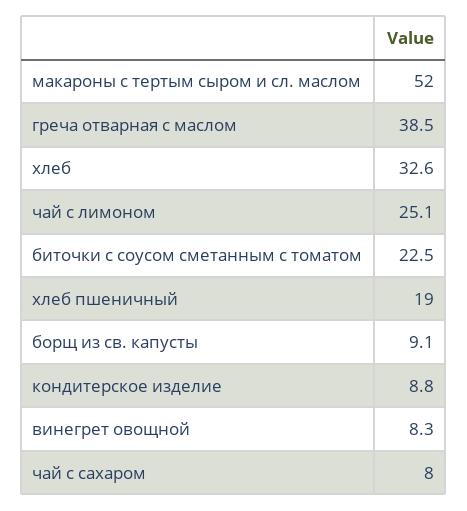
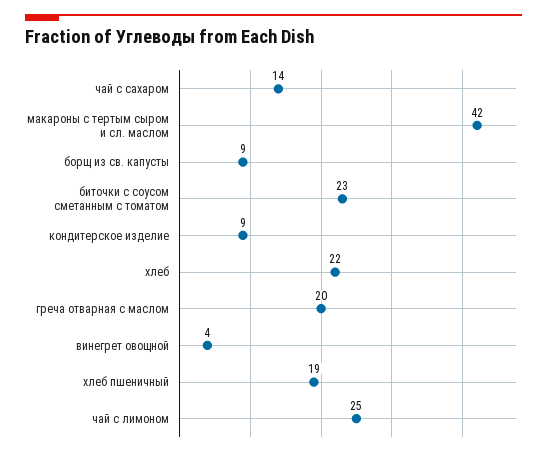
  {
-   "макароны с тертым сыром и сл. маслом": 52,
+   "макароны с тертым сыром и сл. маслом": 42,
-   "греча отварная с маслом": 38.5,
+   "греча отварная с маслом": 20,
-   "хлеб": 32.6,
+   "хлеб": 22,
    "чай с лимоном": 25.1,
    "биточки с соусом сметанным с томатом": 22.5,
    "хлеб пшеничный": 19,
    "борщ из св. капусты": 9.1,
    "кондитерское изделие": 8.8,
-   "винегрет овощной": 8.3,
+   "винегрет овощной": 4,
-   "чай с сахаром": 8
+   "чай с сахаром": 14
  }

